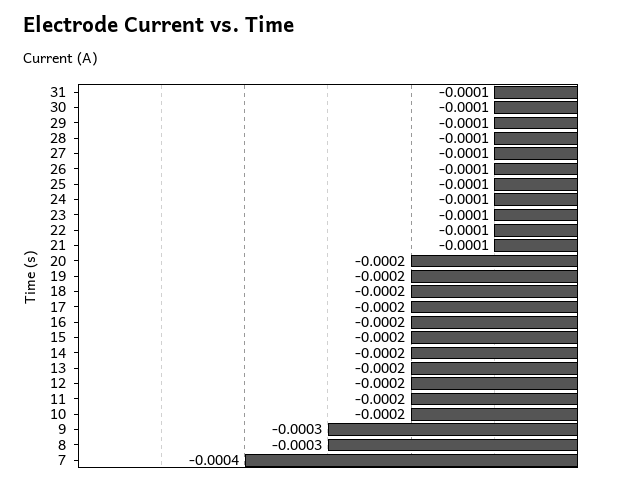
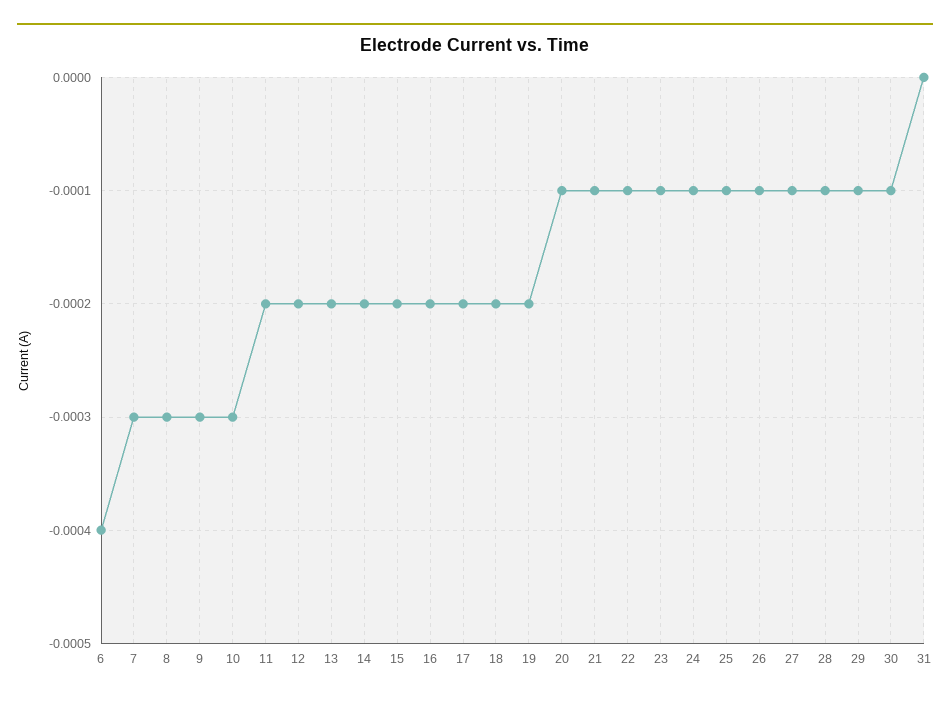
  {
-   "31": -0.0001,
+   "31": 0,
    "30": -0.0001,
    "29": -0.0001,
    "28": -0.0001,
    "27": -0.0001,
    "26": -0.0001,
    "25": -0.0001,
    "24": -0.0001,
    "23": -0.0001,
    "22": -0.0001,
    "21": -0.0001,
-   "20": -0.0002,
+   "20": -0.0001,
    "19": -0.0002,
    "18": -0.0002,
    "17": -0.0002,
    "16": -0.0002,
    "15": -0.0002,
    "14": -0.0002,
    "13": -0.0002,
    "12": -0.0002,
    "11": -0.0002,
-   "10": -0.0002,
+   "10": -0.0003,
    "9": -0.0003,
    "8": -0.0003,
-   "7": -0.0004
+   "7": -0.0003,
+   "6": -0.0004
  }

